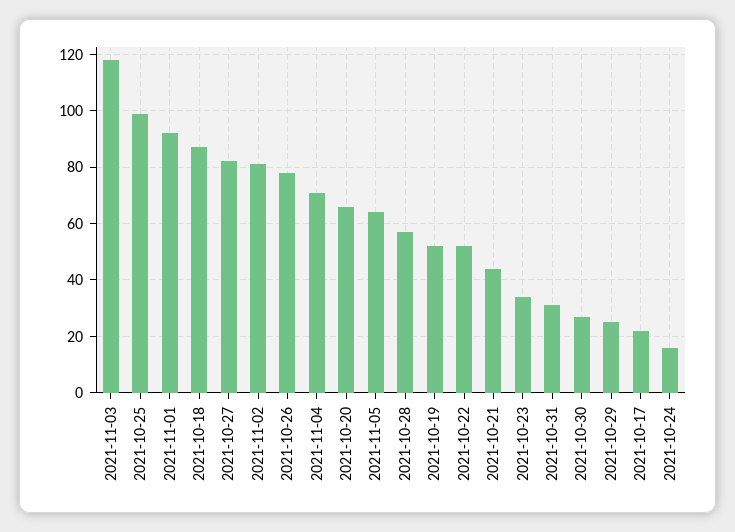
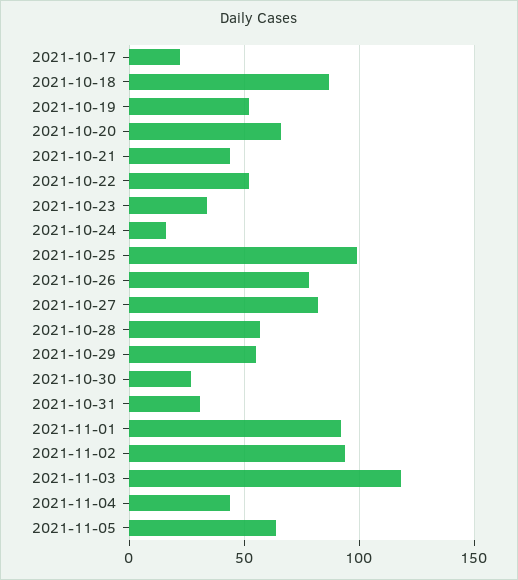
  {
    "2021-11-03": 120,
    "2021-10-25": 100,
    "2021-11-01": 90,
    "2021-10-18": 85,
    "2021-10-27": 80,
-   "2021-11-02": 80,
+   "2021-11-02": 95,
    "2021-10-26": 80,
-   "2021-11-04": 70,
+   "2021-11-04": 45,
    "2021-10-20": 65,
    "2021-11-05": 65,
    "2021-10-28": 55,
    "2021-10-19": 50,
    "2021-10-22": 50,
    "2021-10-21": 45,
    "2021-10-23": 35,
    "2021-10-31": 30,
    "2021-10-30": 25,
-   "2021-10-29": 25,
+   "2021-10-29": 55,
    "2021-10-17": 20,
    "2021-10-24": 15
  }

